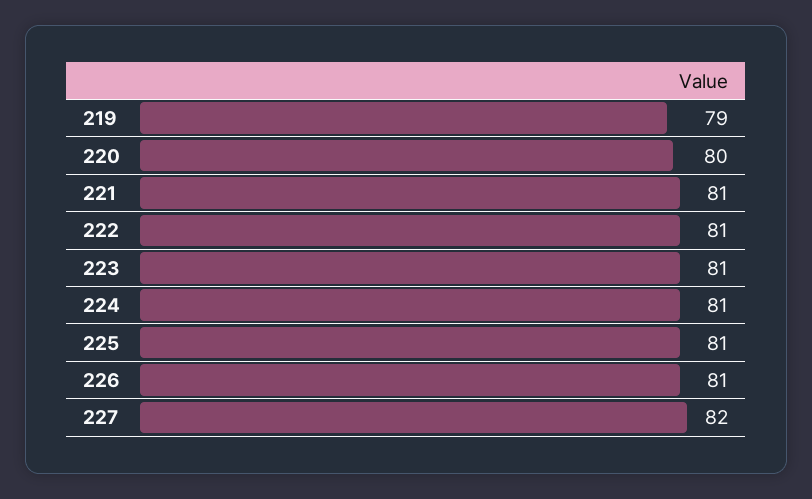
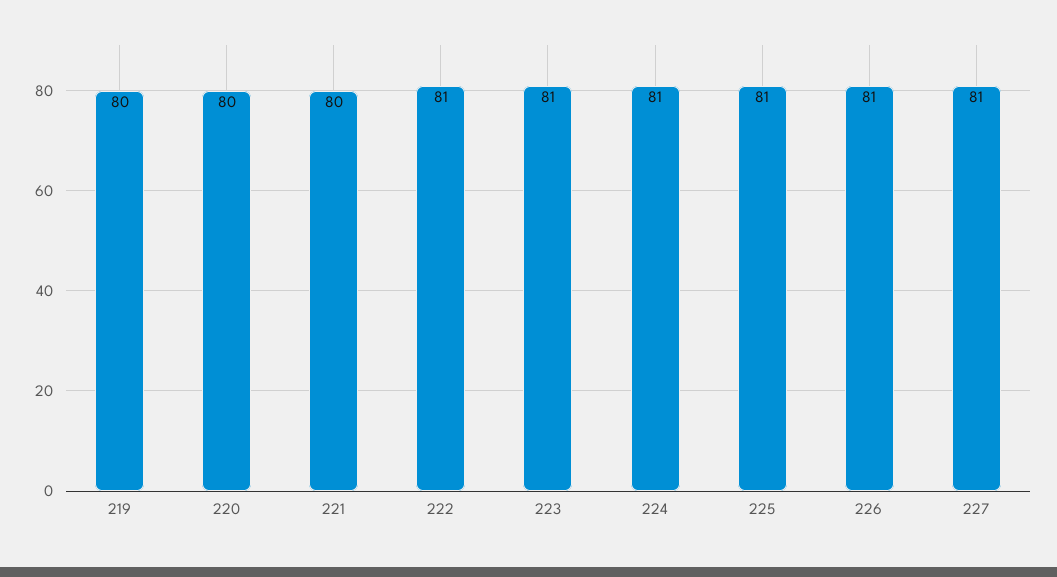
  {
-   "219": 79,
+   "219": 80,
    "220": 80,
-   "221": 81,
+   "221": 80,
    "222": 81,
    "223": 81,
    "224": 81,
    "225": 81,
    "226": 81,
-   "227": 82
+   "227": 81
  }

